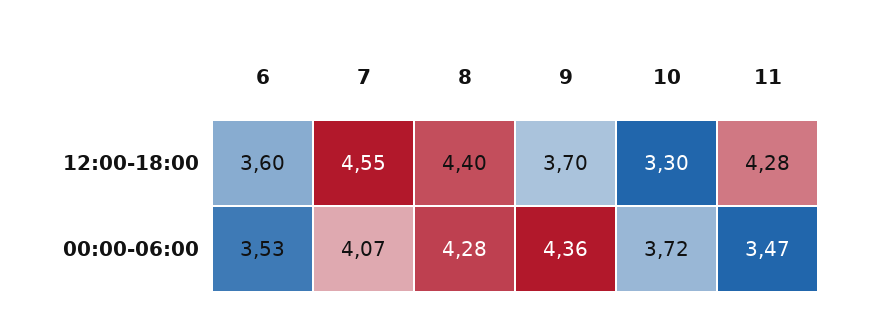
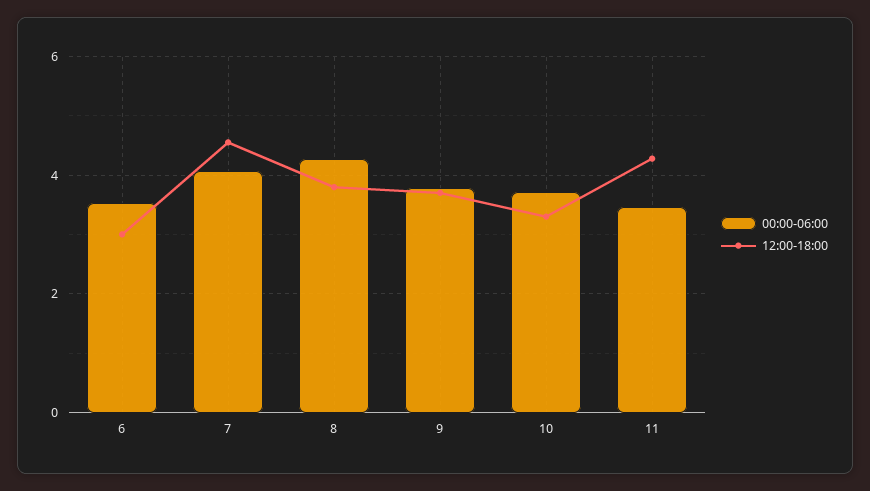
  {
    "12:00-18:00": {
-     "6": 3.6,
+     "6": 3,
      "7": 4.55,
-     "8": 4.4,
+     "8": 3.8,
      "9": 3.7,
      "10": 3.3,
      "11": 4.28
    },
    "00:00-06:00": {
      "6": 3.53,
      "7": 4.07,
      "8": 4.28,
-     "9": 4.36,
+     "9": 3.8,
      "10": 3.72,
      "11": 3.47
    }
  }

